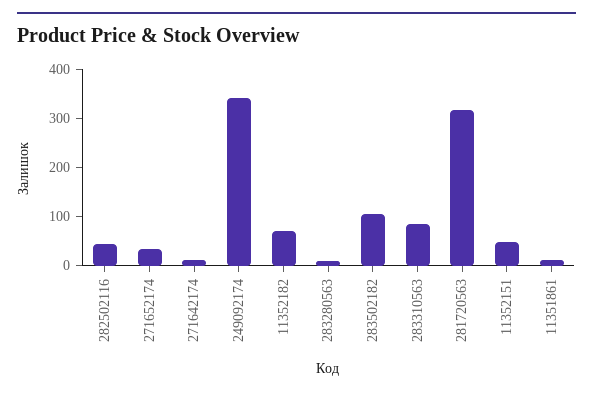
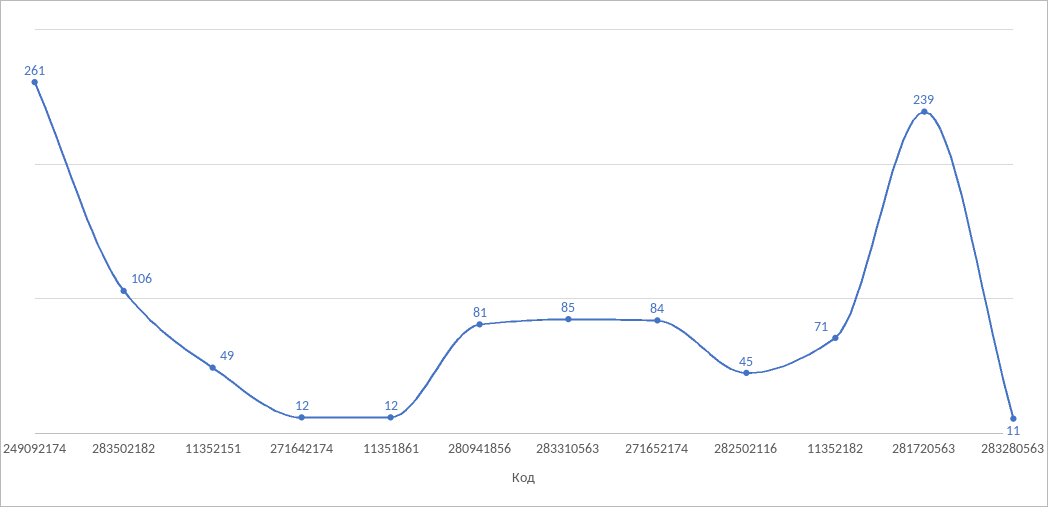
  {
    "282502116": 45,
-   "271652174": 40,
+   "271652174": 84,
    "271642174": 12,
-   "249092174": 340,
+   "249092174": 261,
    "11352182": 71,
    "283280563": 11,
    "283502182": 106,
    "283310563": 85,
-   "281720563": 320,
+   "281720563": 239,
    "11352151": 49,
-   "11351861": 12
+   "11351861": 12,
+   "280941856": 81
  }

